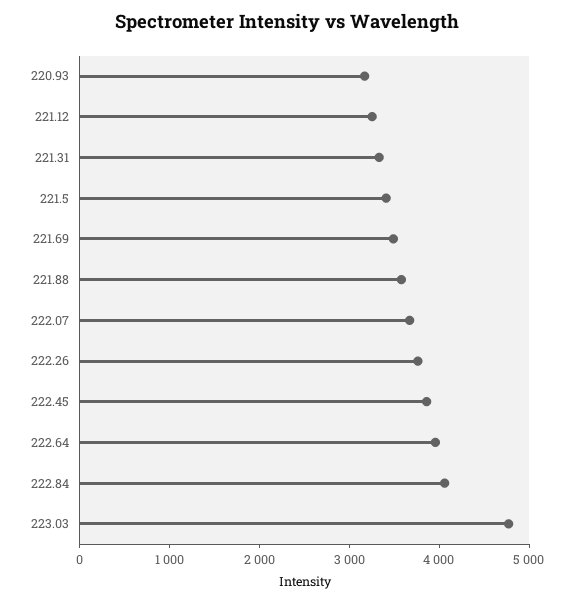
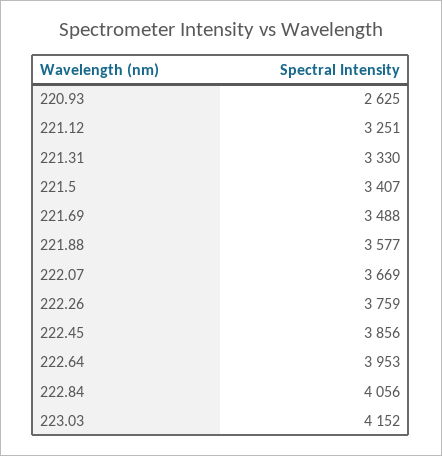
  {
-   "220.93": 3200,
+   "220.93": 2625,
    "221.12": 3251,
    "221.31": 3330,
    "221.5": 3407,
    "221.69": 3488,
    "221.88": 3577,
    "222.07": 3669,
    "222.26": 3759,
    "222.45": 3856,
    "222.64": 3953,
    "222.84": 4056,
-   "223.03": 4800
+   "223.03": 4152
  }

